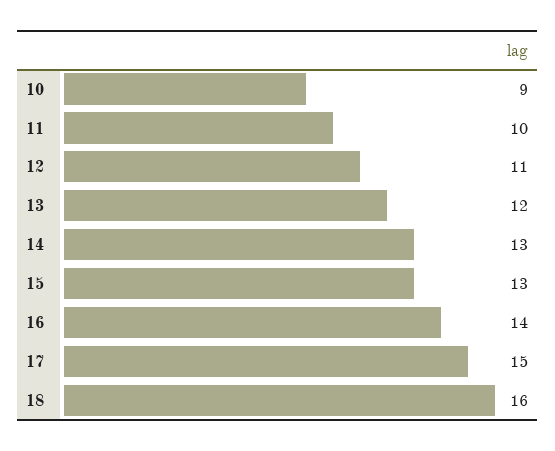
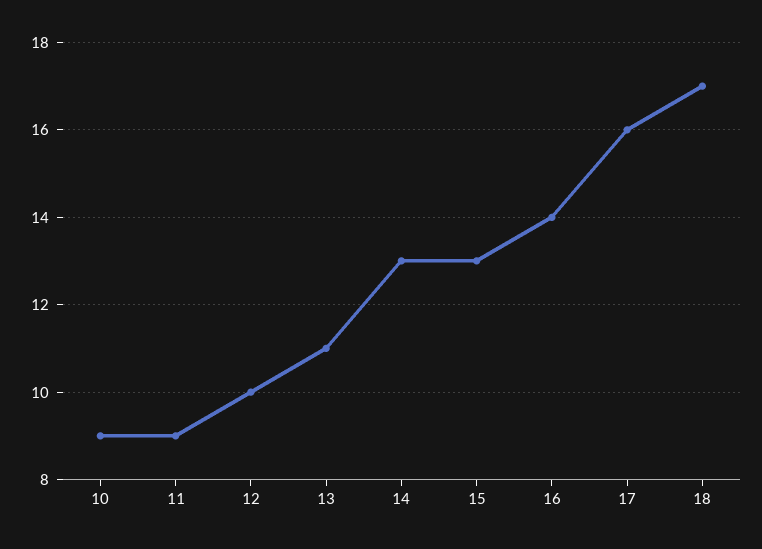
  {
    "10": 9,
-   "11": 10,
+   "11": 9,
-   "12": 11,
+   "12": 10,
-   "13": 12,
+   "13": 11,
    "14": 13,
    "15": 13,
    "16": 14,
-   "17": 15,
+   "17": 16,
-   "18": 16
+   "18": 17
  }

